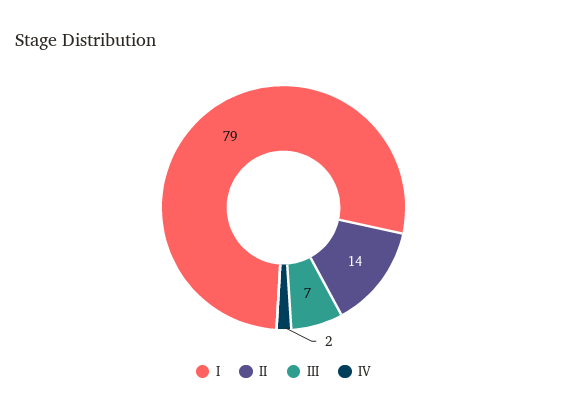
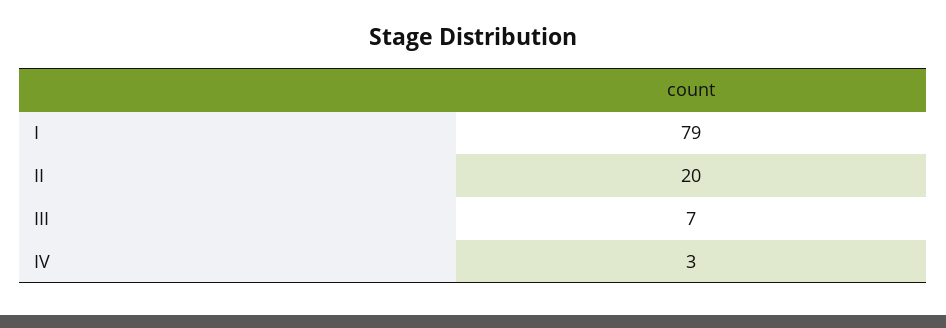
  {
    "I": 79,
-   "II": 14,
+   "II": 20,
    "III": 7,
-   "IV": 2
+   "IV": 3
  }

